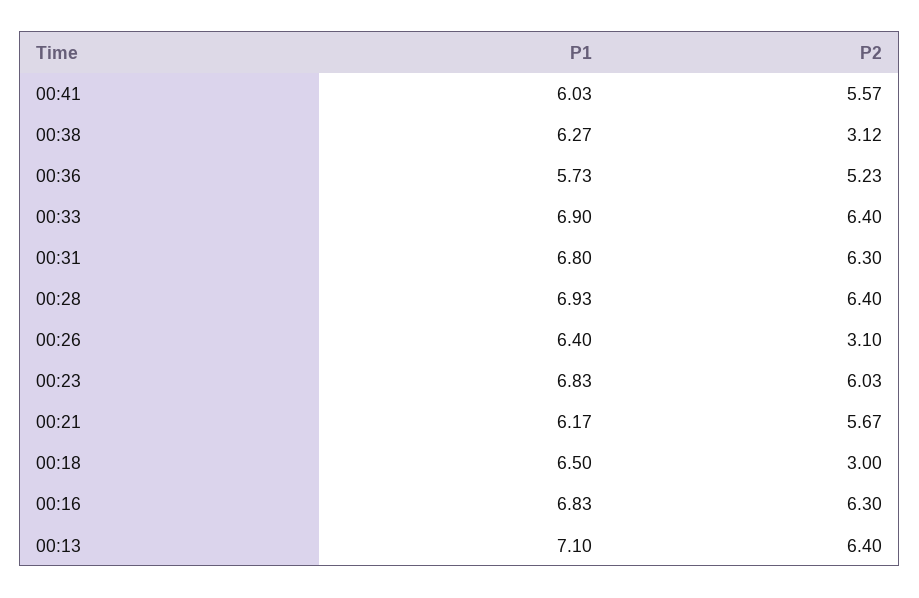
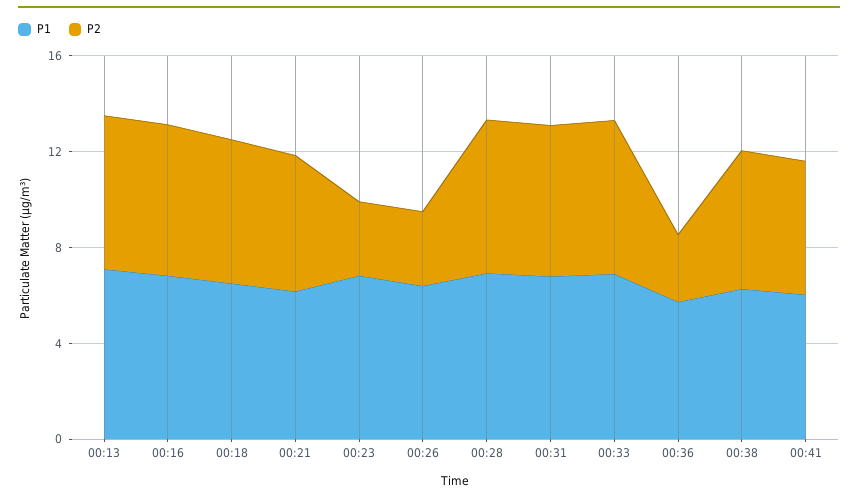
  {
    "P1": {
      "00:41": 6.03,
      "00:38": 6.27,
      "00:36": 5.73,
      "00:33": 6.9,
      "00:31": 6.8,
      "00:28": 6.93,
      "00:26": 6.4,
      "00:23": 6.83,
      "00:21": 6.17,
      "00:18": 6.5,
      "00:16": 6.83,
      "00:13": 7.1
    },
    "P2": {
      "00:41": 5.57,
-     "00:38": 3.12,
+     "00:38": 6,
-     "00:36": 5.23,
+     "00:36": 3,
      "00:33": 6.4,
      "00:31": 6.3,
      "00:28": 6.4,
      "00:26": 3.1,
-     "00:23": 6.03,
+     "00:23": 3,
      "00:21": 5.67,
-     "00:18": 3,
+     "00:18": 6,
      "00:16": 6.3,
      "00:13": 6.4
    }
  }

